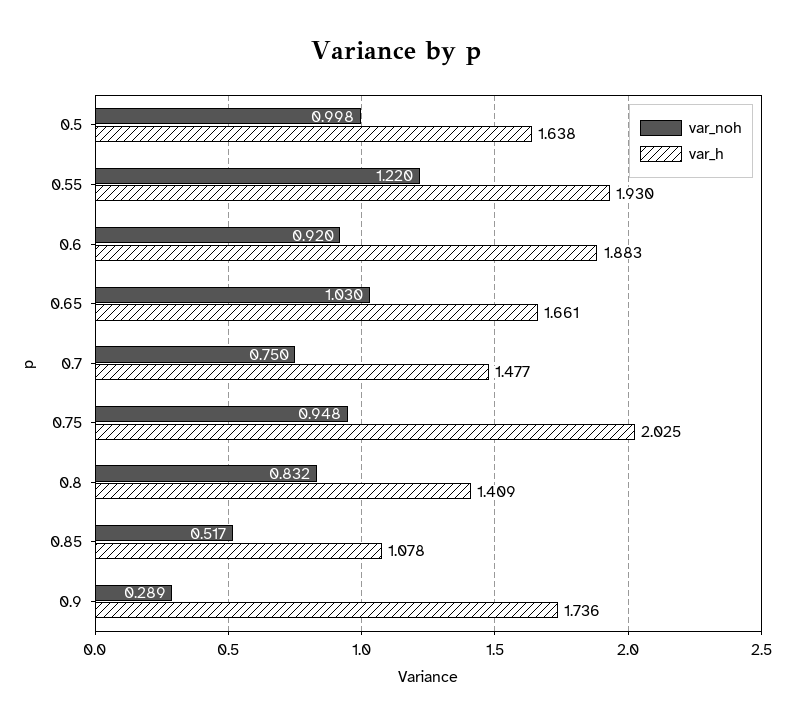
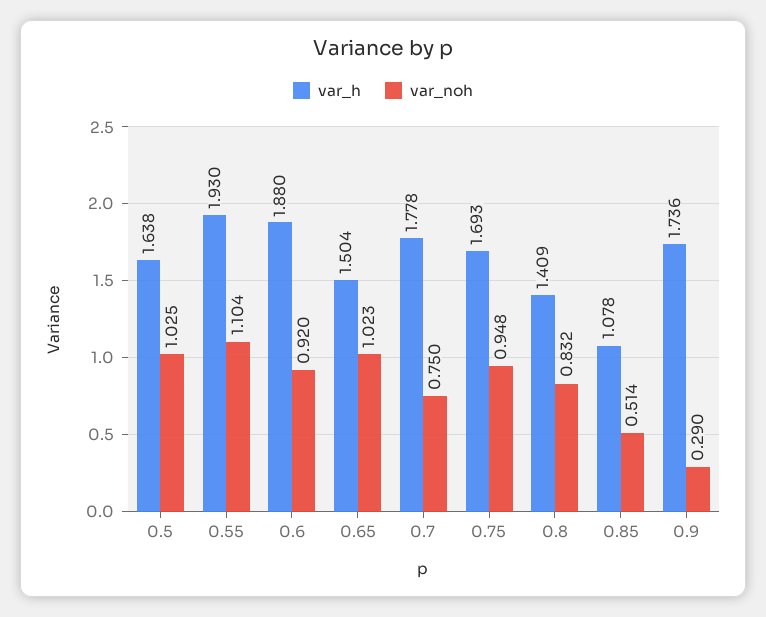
  {
    "var_noh": {
-     "0.5": 0.998,
+     "0.5": 1.025,
-     "0.55": 1.22,
+     "0.55": 1.104,
      "0.6": 0.92,
-     "0.65": 1.03,
+     "0.65": 1.023,
      "0.7": 0.75,
      "0.75": 0.948,
      "0.8": 0.832,
-     "0.85": 0.517,
+     "0.85": 0.514,
-     "0.9": 0.289
+     "0.9": 0.29
    },
    "var_h": {
      "0.5": 1.638,
      "0.55": 1.93,
-     "0.6": 1.883,
+     "0.6": 1.88,
-     "0.65": 1.661,
+     "0.65": 1.504,
-     "0.7": 1.477,
+     "0.7": 1.778,
-     "0.75": 2.025,
+     "0.75": 1.693,
      "0.8": 1.409,
      "0.85": 1.078,
      "0.9": 1.736
    }
  }

